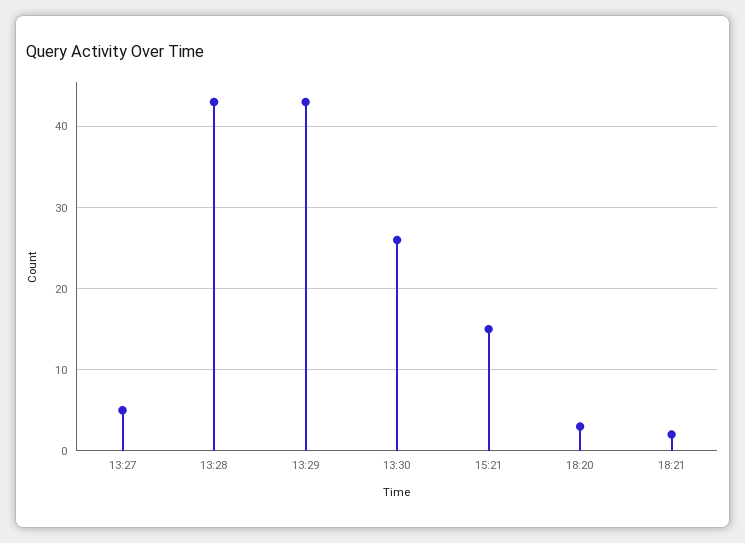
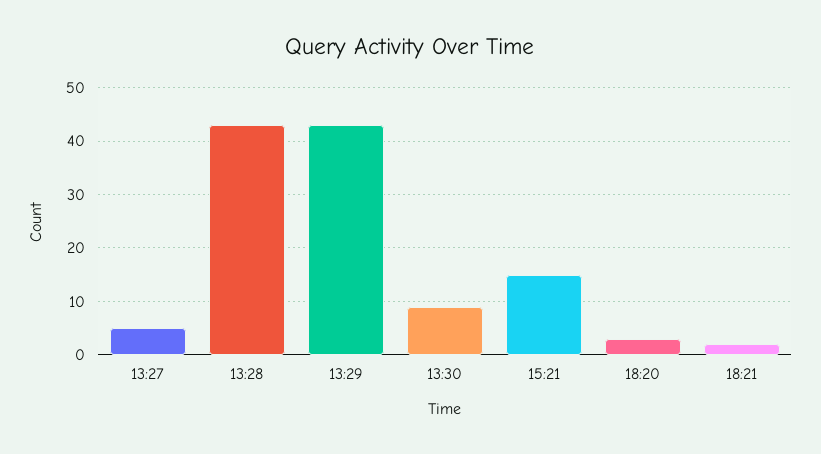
  {
    "13:27": 5,
    "13:28": 43,
    "13:29": 43,
-   "13:30": 26,
+   "13:30": 10,
    "15:21": 15,
    "18:20": 3,
    "18:21": 2
  }

